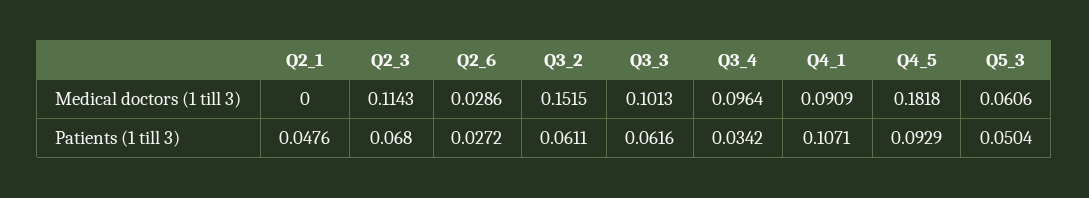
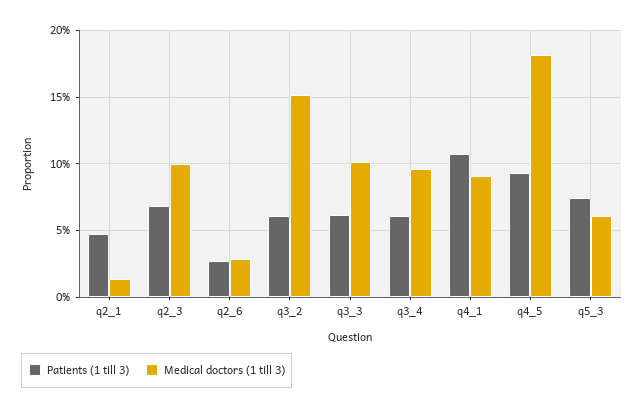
  {
    "Medical doctors (1 till 3)": {
-     "Q2_1": 0,
+     "Q2_1": 0.015,
-     "Q2_3": 0.1143,
+     "Q2_3": 0.1,
      "Q2_6": 0.0286,
      "Q3_2": 0.1515,
      "Q3_3": 0.1013,
      "Q3_4": 0.0964,
      "Q4_1": 0.0909,
      "Q4_5": 0.1818,
      "Q5_3": 0.0606
    },
    "Patients (1 till 3)": {
      "Q2_1": 0.0476,
      "Q2_3": 0.068,
      "Q2_6": 0.0272,
      "Q3_2": 0.0611,
      "Q3_3": 0.0616,
-     "Q3_4": 0.0342,
+     "Q3_4": 0.06,
      "Q4_1": 0.1071,
      "Q4_5": 0.0929,
-     "Q5_3": 0.0504
+     "Q5_3": 0.075
    }
  }

